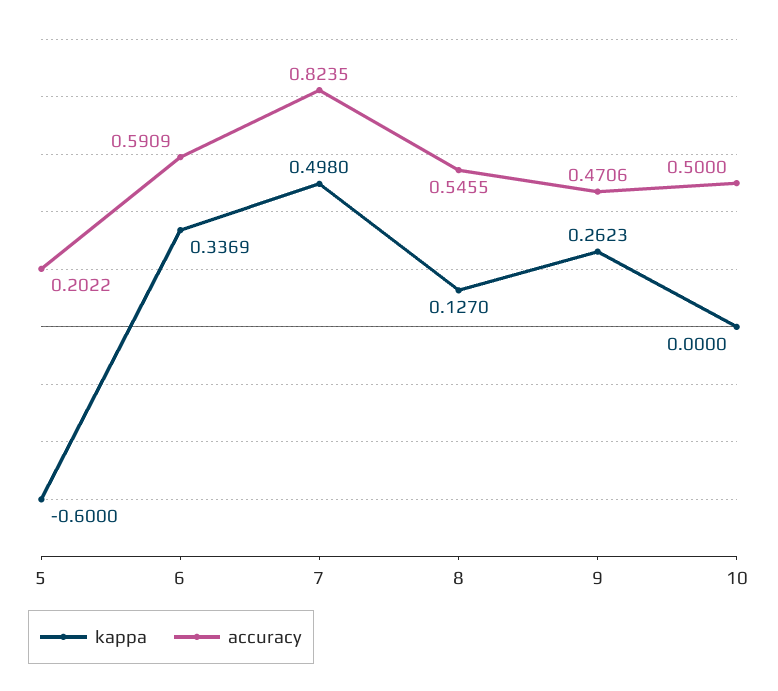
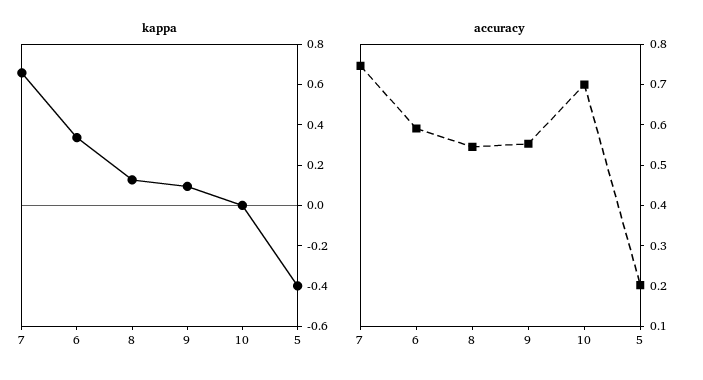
  {
    "kappa": {
-     "5": -0.6,
+     "5": -0.4,
      "6": 0.3369,
-     "7": 0.498,
+     "7": 0.65,
      "8": 0.127,
-     "9": 0.2623,
+     "9": 0.1,
      "10": 0
    },
    "accuracy": {
      "5": 0.2022,
      "6": 0.5909,
-     "7": 0.8235,
+     "7": 0.74,
      "8": 0.5455,
-     "9": 0.4706,
+     "9": 0.56,
-     "10": 0.5
+     "10": 0.7
    }
  }

